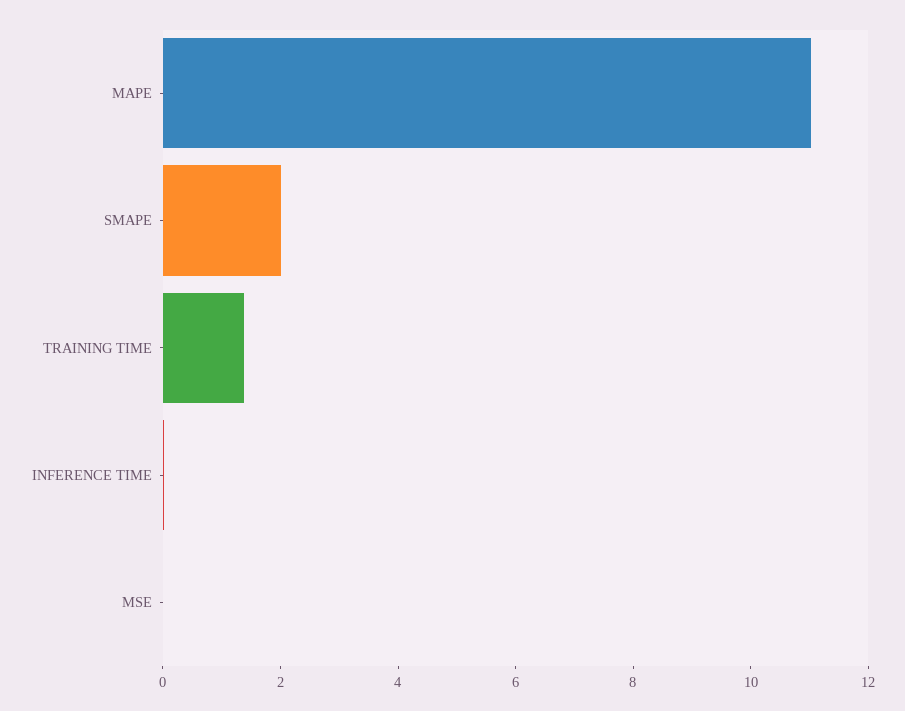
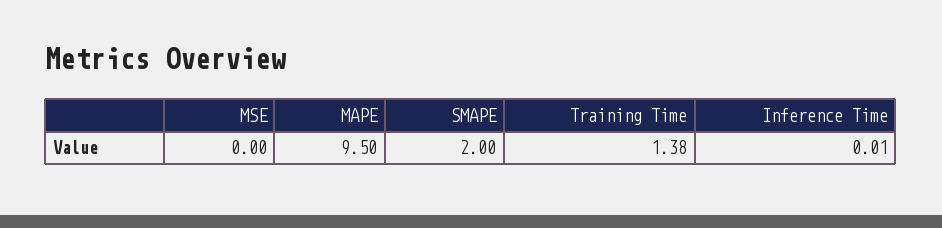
  {
-   "MAPE": 11,
+   "MAPE": 9.5,
    "SMAPE": 2,
    "TRAINING TIME": 1.38,
    "INFERENCE TIME": 0.01,
    "MSE": 0
  }

